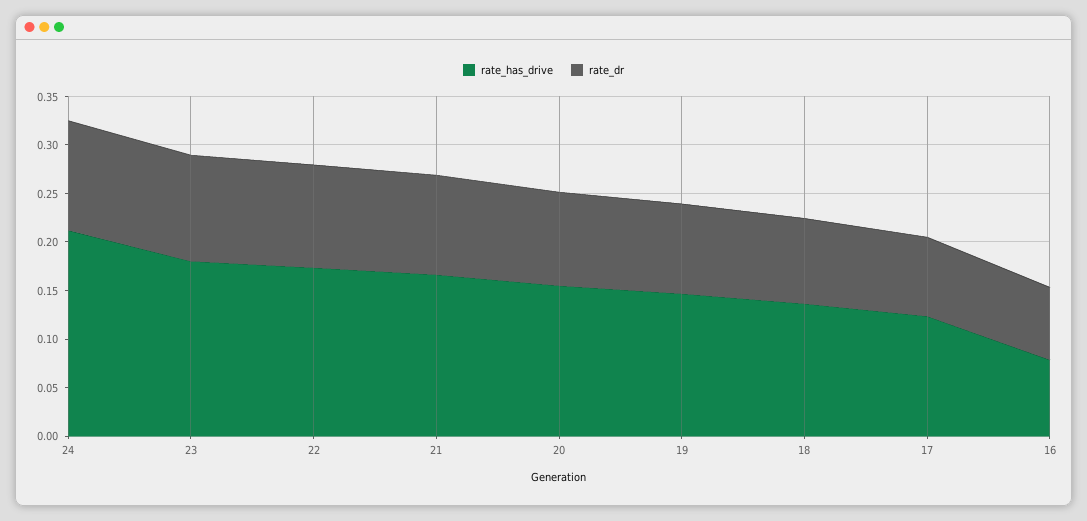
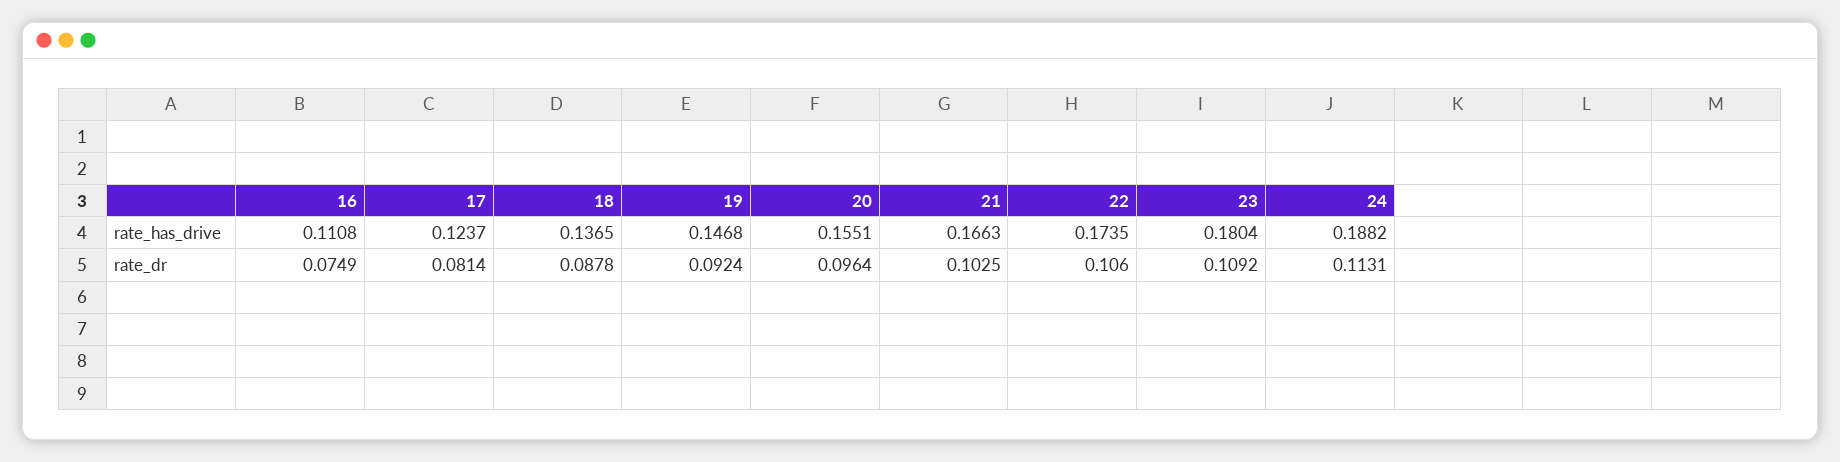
  {
    "rate_has_drive": {
-     "24": 0.21,
+     "24": 0.1882,
      "23": 0.1804,
      "22": 0.1735,
      "21": 0.1663,
      "20": 0.1551,
      "19": 0.1468,
      "18": 0.1365,
      "17": 0.1237,
-     "16": 0.08
+     "16": 0.1108
    },
    "rate_dr": {
      "24": 0.1131,
      "23": 0.1092,
      "22": 0.106,
      "21": 0.1025,
      "20": 0.0964,
      "19": 0.0924,
      "18": 0.0878,
      "17": 0.0814,
      "16": 0.0749
    }
  }

